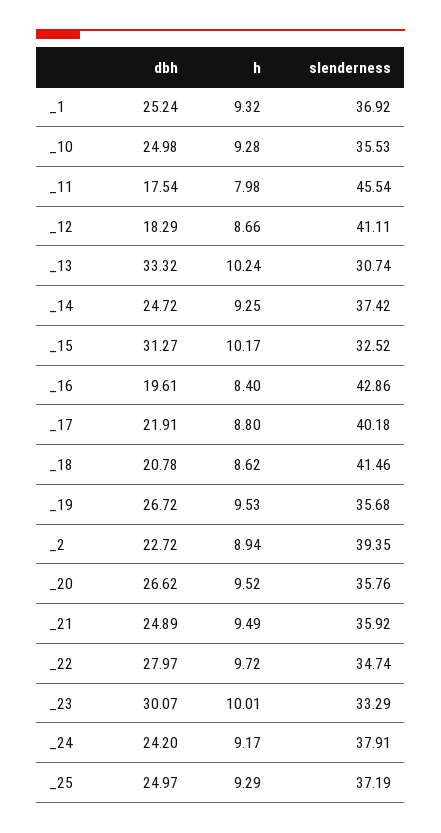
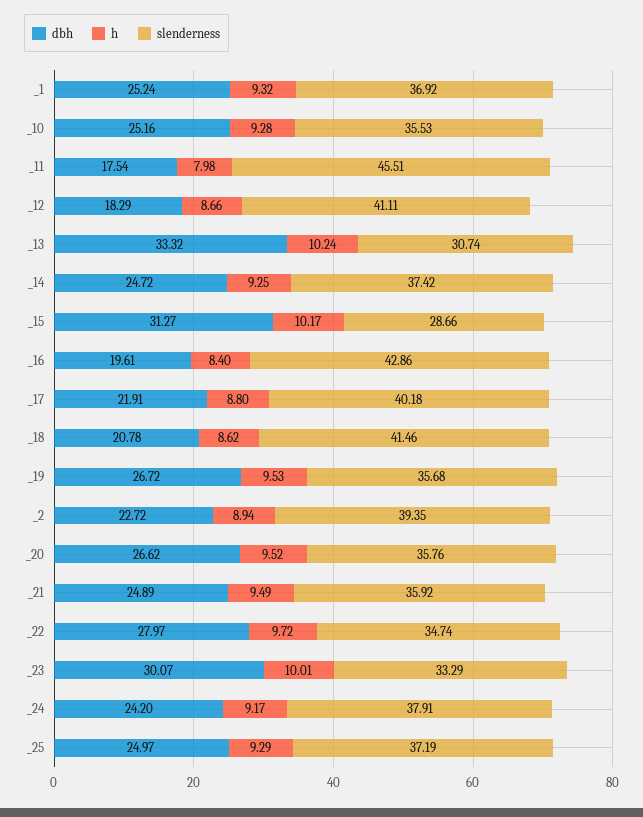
  {
    "dbh": {
      "_1": 25.24,
-     "_10": 24.98,
+     "_10": 25.16,
      "_11": 17.54,
      "_12": 18.29,
      "_13": 33.32,
      "_14": 24.72,
      "_15": 31.27,
      "_16": 19.61,
      "_17": 21.91,
      "_18": 20.78,
      "_19": 26.72,
      "_2": 22.72,
      "_20": 26.62,
      "_21": 24.89,
      "_22": 27.97,
      "_23": 30.07,
      "_24": 24.2,
      "_25": 24.97
    },
    "h": {
      "_1": 9.32,
      "_10": 9.28,
      "_11": 7.98,
      "_12": 8.66,
      "_13": 10.24,
      "_14": 9.25,
      "_15": 10.17,
      "_16": 8.4,
      "_17": 8.8,
      "_18": 8.62,
      "_19": 9.53,
      "_2": 8.94,
      "_20": 9.52,
      "_21": 9.49,
      "_22": 9.72,
      "_23": 10.01,
      "_24": 9.17,
      "_25": 9.29
    },
    "slenderness": {
      "_1": 36.92,
      "_10": 35.53,
-     "_11": 45.54,
+     "_11": 45.51,
      "_12": 41.11,
      "_13": 30.74,
      "_14": 37.42,
-     "_15": 32.52,
+     "_15": 28.66,
      "_16": 42.86,
      "_17": 40.18,
      "_18": 41.46,
      "_19": 35.68,
      "_2": 39.35,
      "_20": 35.76,
      "_21": 35.92,
      "_22": 34.74,
      "_23": 33.29,
      "_24": 37.91,
      "_25": 37.19
    }
  }

